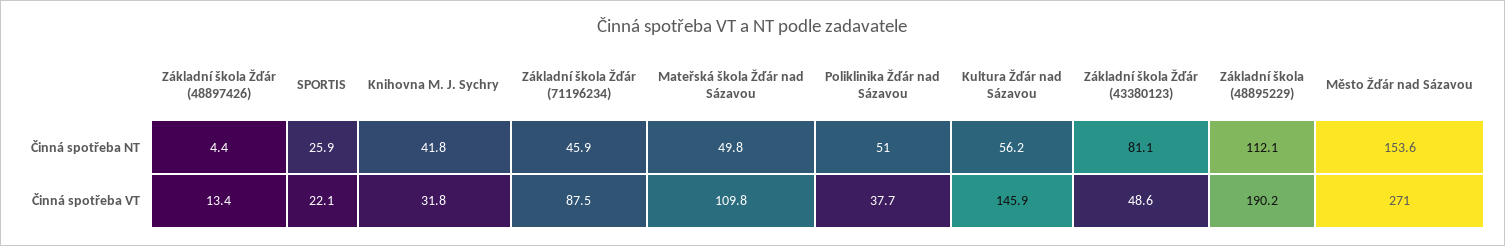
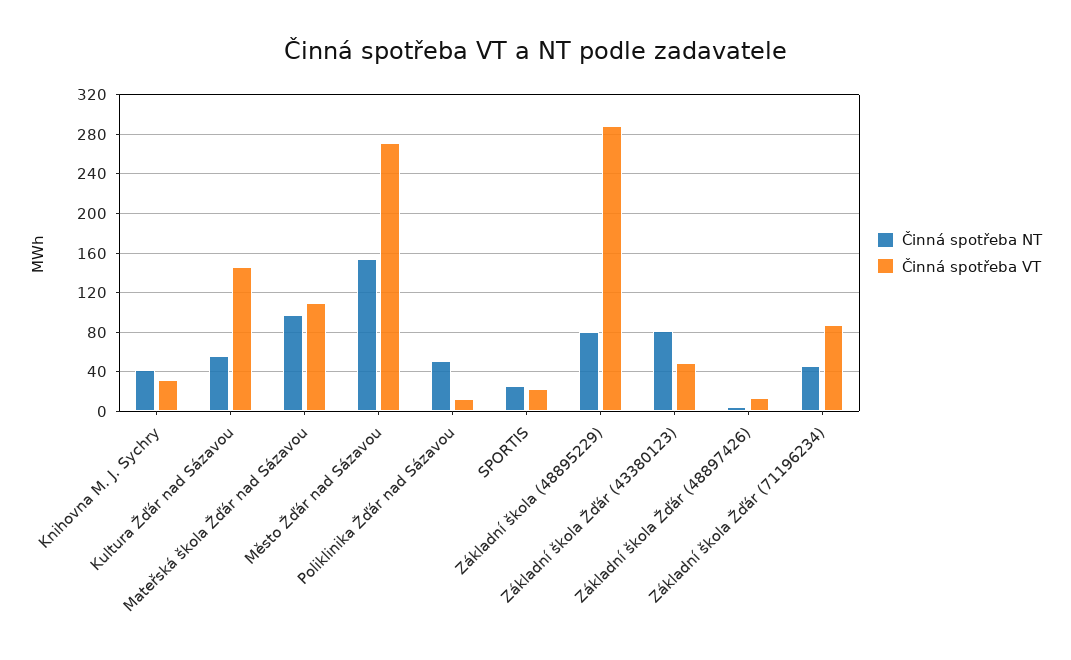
  {
    "Činná spotřeba NT": {
      "Základní škola Žďár (48897426)": 4.4,
      "SPORTIS": 25.9,
      "Knihovna M. J. Sychry": 41.8,
      "Základní škola Žďár (71196234)": 45.9,
-     "Mateřská škola Žďár nad Sázavou": 49.8,
+     "Mateřská škola Žďár nad Sázavou": 100,
      "Poliklinika Žďár nad Sázavou": 51,
      "Kultura Žďár nad Sázavou": 56.2,
      "Základní škola Žďár (43380123)": 81.1,
-     "Základní škola (48895229)": 112.1,
+     "Základní škola (48895229)": 80,
      "Město Žďár nad Sázavou": 153.6
    },
    "Činná spotřeba VT": {
      "Základní škola Žďár (48897426)": 13.4,
      "SPORTIS": 22.1,
      "Knihovna M. J. Sychry": 31.8,
      "Základní škola Žďár (71196234)": 87.5,
      "Mateřská škola Žďár nad Sázavou": 109.8,
-     "Poliklinika Žďár nad Sázavou": 37.7,
+     "Poliklinika Žďár nad Sázavou": 10,
      "Kultura Žďár nad Sázavou": 145.9,
      "Základní škola Žďár (43380123)": 48.6,
-     "Základní škola (48895229)": 190.2,
+     "Základní škola (48895229)": 290,
      "Město Žďár nad Sázavou": 271
    }
  }

